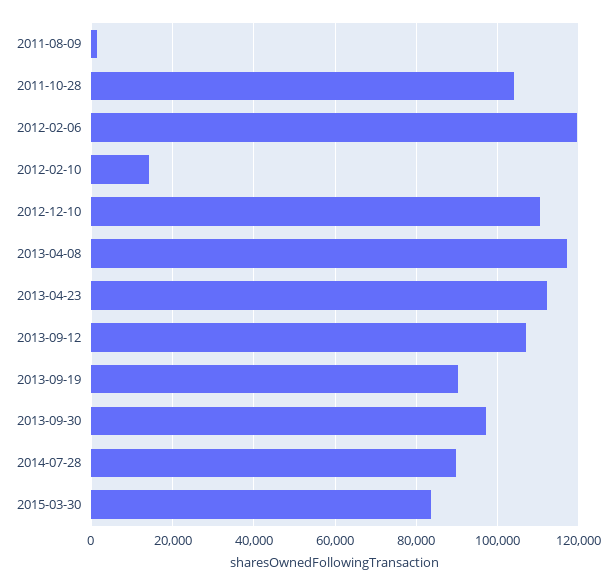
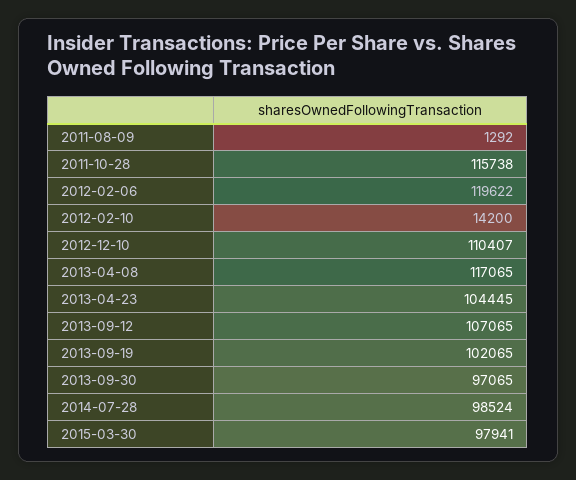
  {
    "2011-08-09": 1292,
-   "2011-10-28": 104000,
+   "2011-10-28": 115738,
    "2012-02-06": 119622,
    "2012-02-10": 14200,
    "2012-12-10": 110407,
    "2013-04-08": 117065,
-   "2013-04-23": 112000,
+   "2013-04-23": 104445,
    "2013-09-12": 107065,
-   "2013-09-19": 90000,
+   "2013-09-19": 102065,
    "2013-09-30": 97065,
-   "2014-07-28": 90000,
+   "2014-07-28": 98524,
-   "2015-03-30": 84000
+   "2015-03-30": 97941
  }

